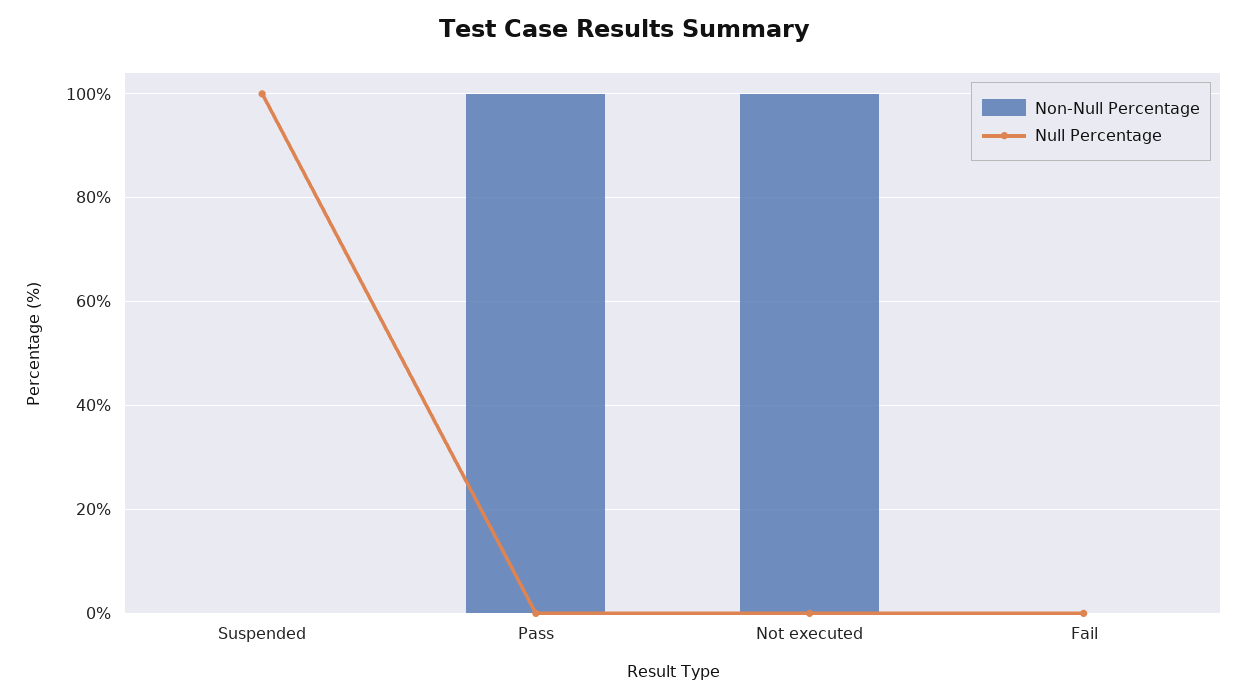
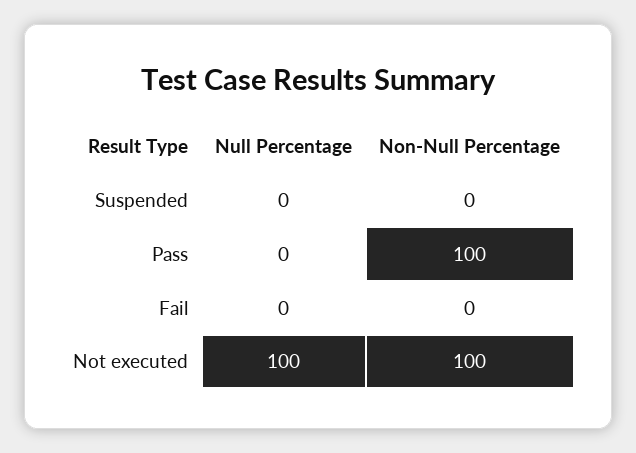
  {
    "Non-Null Percentage": {
      "Suspended": 0,
      "Pass": 100,
      "Not executed": 100,
      "Fail": 0
    },
    "Null Percentage": {
-     "Suspended": 100,
+     "Suspended": 0,
      "Pass": 0,
-     "Not executed": 0,
+     "Not executed": 100,
      "Fail": 0
    }
  }

